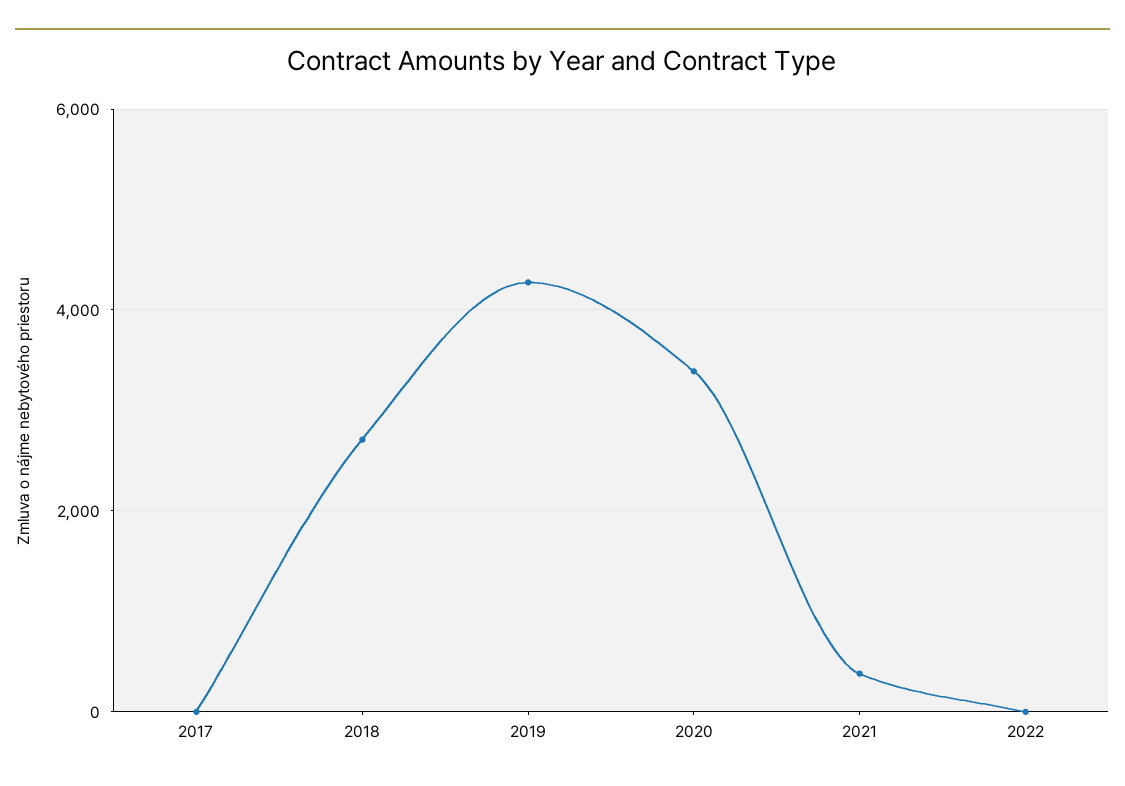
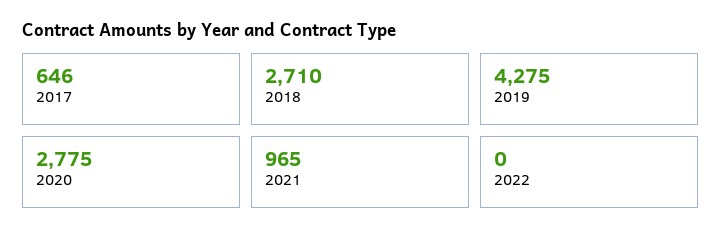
  {
-   "2017": 0,
+   "2017": 646,
    "2018": 2710,
    "2019": 4275,
-   "2020": 3400,
+   "2020": 2775,
-   "2021": 400,
+   "2021": 965,
    "2022": 0
  }

